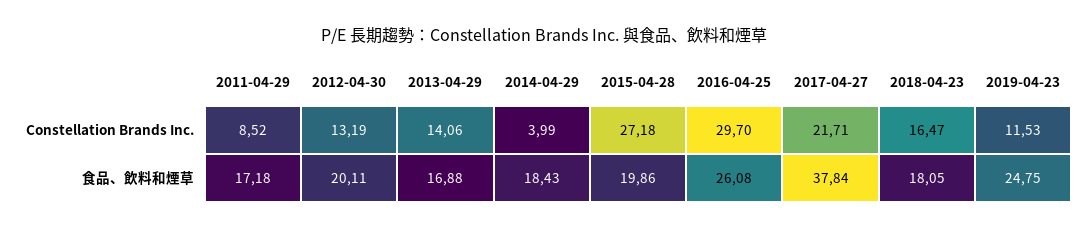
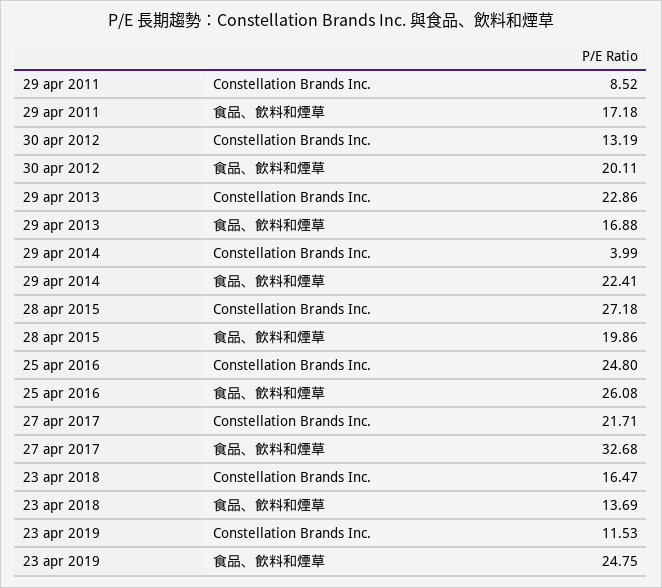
  {
    "2011-04-29": {
      "Constellation Brands Inc.": 8.52,
      "食品、飲料和煙草": 17.18
    },
    "2012-04-30": {
      "Constellation Brands Inc.": 13.19,
      "食品、飲料和煙草": 20.11
    },
    "2013-04-29": {
-     "Constellation Brands Inc.": 14.06,
+     "Constellation Brands Inc.": 22.86,
      "食品、飲料和煙草": 16.88
    },
    "2014-04-29": {
      "Constellation Brands Inc.": 3.99,
-     "食品、飲料和煙草": 18.43
+     "食品、飲料和煙草": 22.41
    },
    "2015-04-28": {
      "Constellation Brands Inc.": 27.18,
      "食品、飲料和煙草": 19.86
    },
    "2016-04-25": {
-     "Constellation Brands Inc.": 29.7,
+     "Constellation Brands Inc.": 24.8,
      "食品、飲料和煙草": 26.08
    },
    "2017-04-27": {
      "Constellation Brands Inc.": 21.71,
-     "食品、飲料和煙草": 37.84
+     "食品、飲料和煙草": 32.68
    },
    "2018-04-23": {
      "Constellation Brands Inc.": 16.47,
-     "食品、飲料和煙草": 18.05
+     "食品、飲料和煙草": 13.69
    },
    "2019-04-23": {
      "Constellation Brands Inc.": 11.53,
      "食品、飲料和煙草": 24.75
    }
  }

